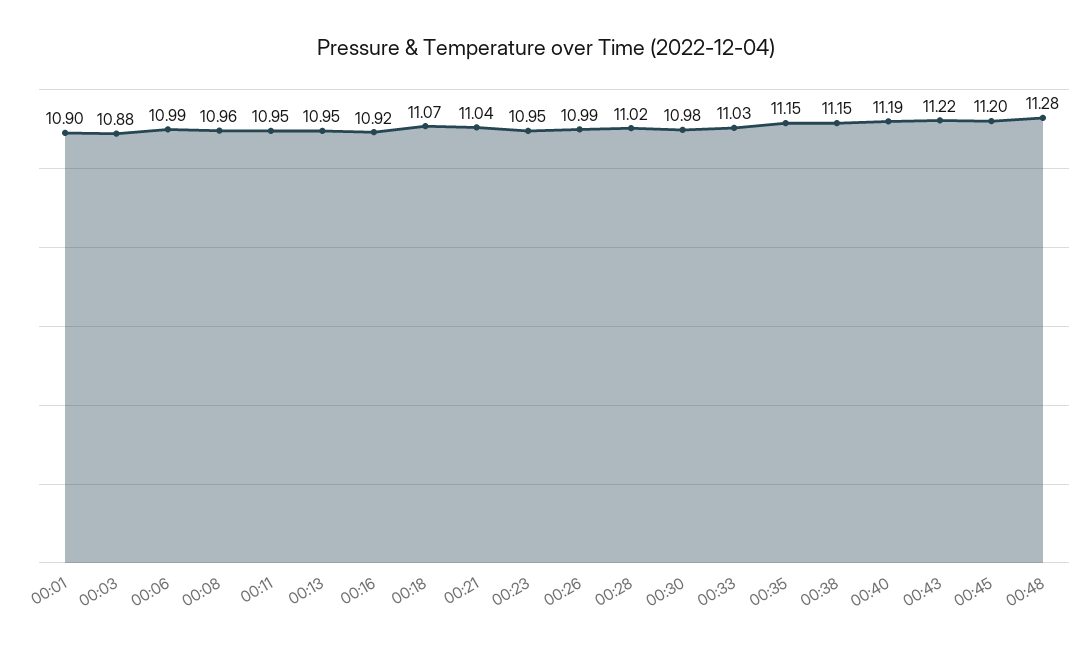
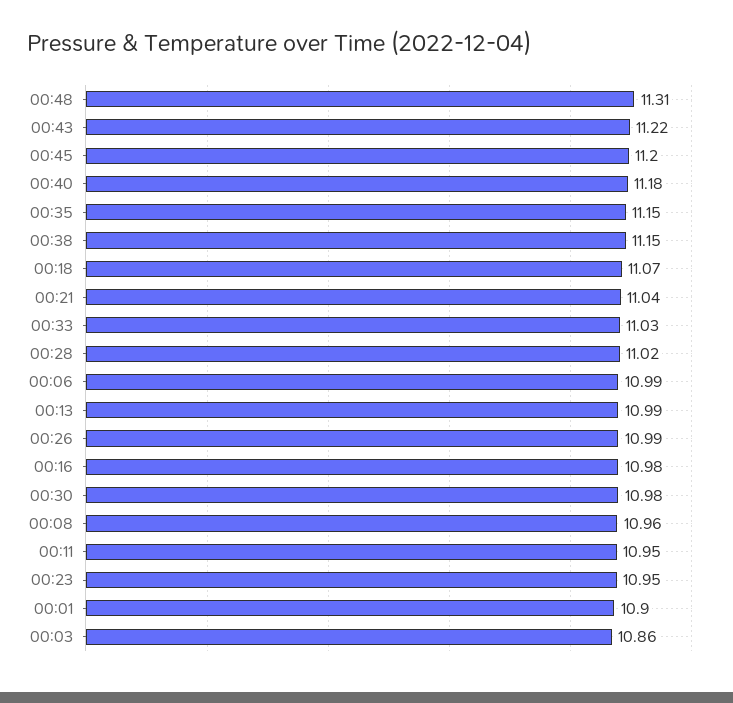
  {
    "00:01": 10.9,
-   "00:03": 10.88,
+   "00:03": 10.86,
    "00:06": 10.99,
    "00:08": 10.96,
    "00:11": 10.95,
-   "00:13": 10.95,
+   "00:13": 10.99,
-   "00:16": 10.92,
+   "00:16": 10.98,
    "00:18": 11.07,
    "00:21": 11.04,
    "00:23": 10.95,
    "00:26": 10.99,
    "00:28": 11.02,
    "00:30": 10.98,
    "00:33": 11.03,
    "00:35": 11.15,
    "00:38": 11.15,
-   "00:40": 11.19,
+   "00:40": 11.18,
    "00:43": 11.22,
    "00:45": 11.2,
-   "00:48": 11.28
+   "00:48": 11.31
  }

